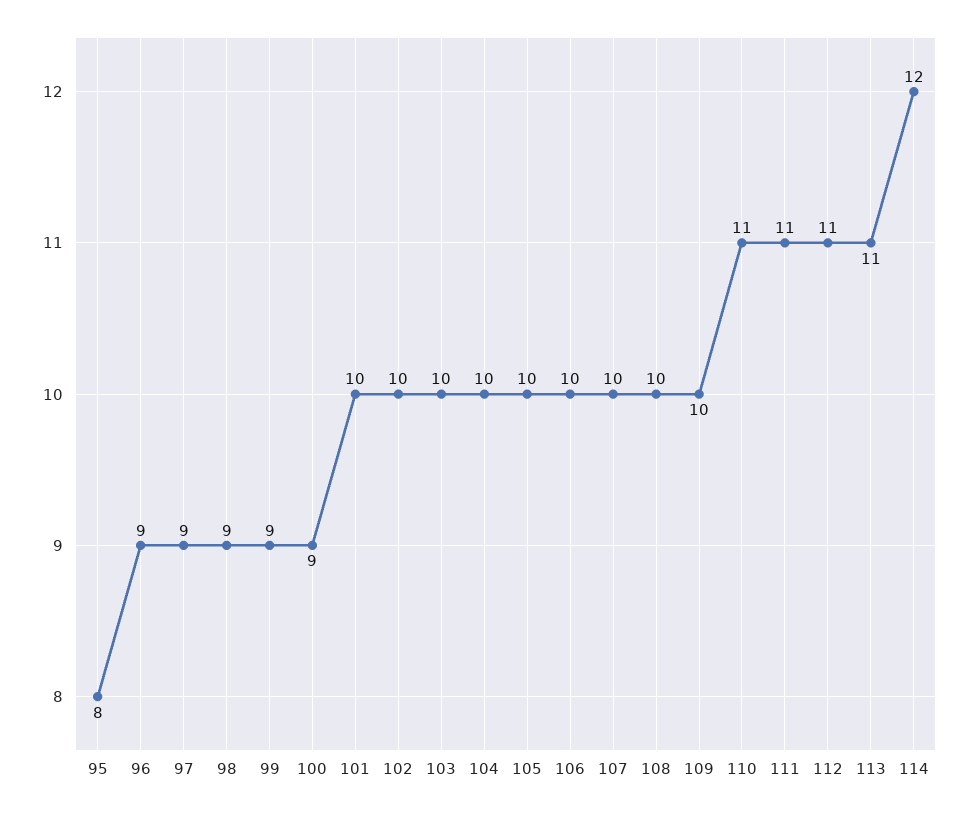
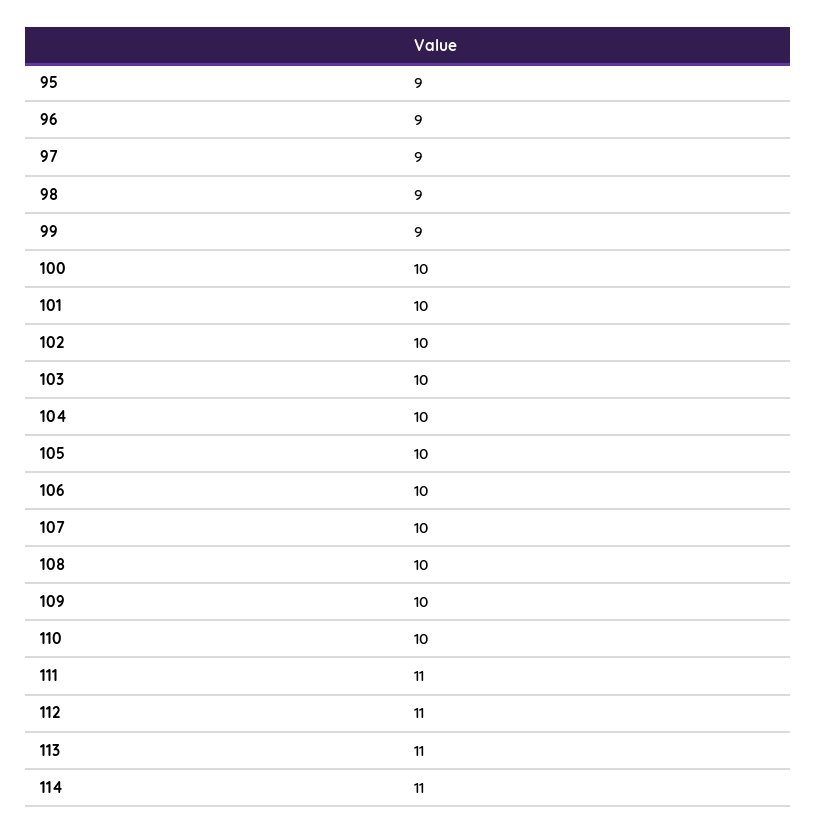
  {
-   "95": 8,
+   "95": 9,
    "96": 9,
    "97": 9,
    "98": 9,
    "99": 9,
-   "100": 9,
+   "100": 10,
    "101": 10,
    "102": 10,
    "103": 10,
    "104": 10,
    "105": 10,
    "106": 10,
    "107": 10,
    "108": 10,
    "109": 10,
-   "110": 11,
+   "110": 10,
    "111": 11,
    "112": 11,
    "113": 11,
-   "114": 12
+   "114": 11
  }

